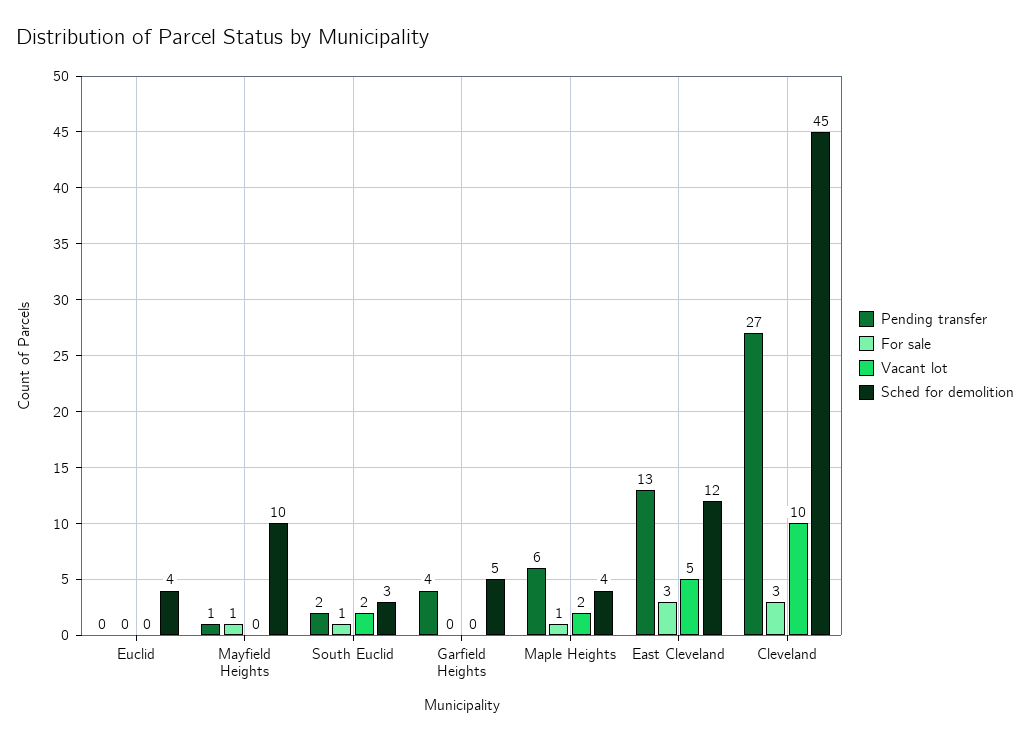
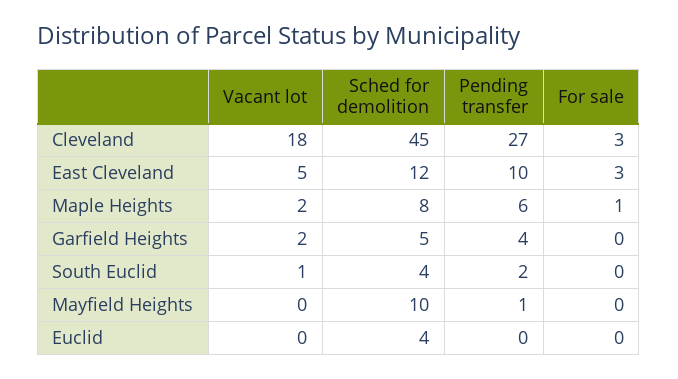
  {
    "Pending transfer": {
      "Euclid": 0,
      "Mayfield Heights": 1,
      "South Euclid": 2,
      "Garfield Heights": 4,
      "Maple Heights": 6,
-     "East Cleveland": 13,
+     "East Cleveland": 10,
      "Cleveland": 27
    },
    "For sale": {
      "Euclid": 0,
-     "Mayfield Heights": 1,
+     "Mayfield Heights": 0,
-     "South Euclid": 1,
+     "South Euclid": 0,
      "Garfield Heights": 0,
      "Maple Heights": 1,
      "East Cleveland": 3,
      "Cleveland": 3
    },
    "Vacant lot": {
      "Euclid": 0,
      "Mayfield Heights": 0,
-     "South Euclid": 2,
+     "South Euclid": 1,
-     "Garfield Heights": 0,
+     "Garfield Heights": 2,
      "Maple Heights": 2,
      "East Cleveland": 5,
-     "Cleveland": 10
+     "Cleveland": 18
    },
    "Sched for demolition": {
      "Euclid": 4,
      "Mayfield Heights": 10,
-     "South Euclid": 3,
+     "South Euclid": 4,
      "Garfield Heights": 5,
-     "Maple Heights": 4,
+     "Maple Heights": 8,
      "East Cleveland": 12,
      "Cleveland": 45
    }
  }

